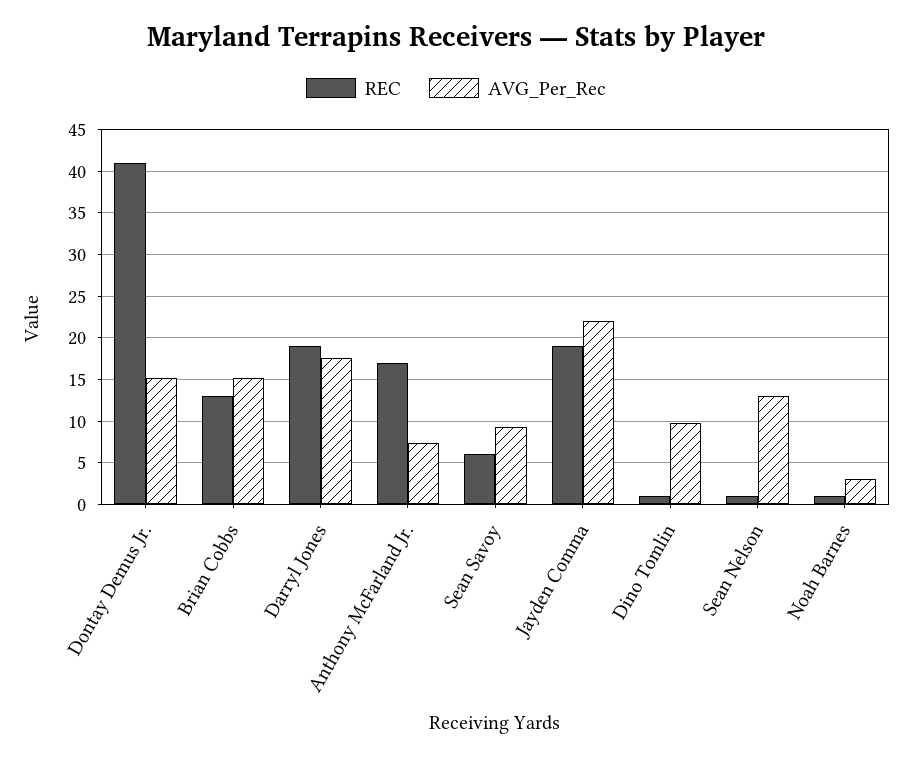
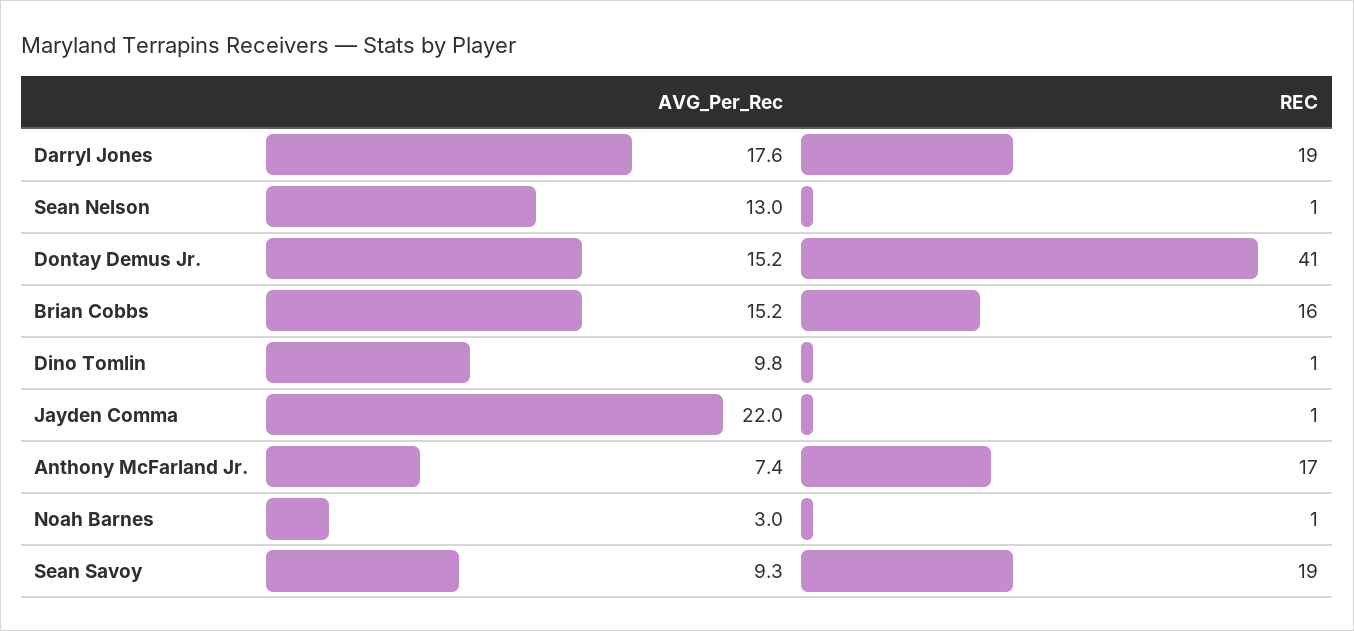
  {
    "REC": {
      "Dontay Demus Jr.": 41,
-     "Brian Cobbs": 13,
+     "Brian Cobbs": 16,
      "Darryl Jones": 19,
      "Anthony McFarland Jr.": 17,
-     "Sean Savoy": 6,
+     "Sean Savoy": 19,
-     "Jayden Comma": 19,
+     "Jayden Comma": 1,
      "Dino Tomlin": 1,
      "Sean Nelson": 1,
      "Noah Barnes": 1
    },
    "AVG_Per_Rec": {
      "Dontay Demus Jr.": 15.2,
      "Brian Cobbs": 15.2,
      "Darryl Jones": 17.6,
      "Anthony McFarland Jr.": 7.4,
      "Sean Savoy": 9.3,
      "Jayden Comma": 22,
      "Dino Tomlin": 9.8,
      "Sean Nelson": 13,
      "Noah Barnes": 3
    }
  }

